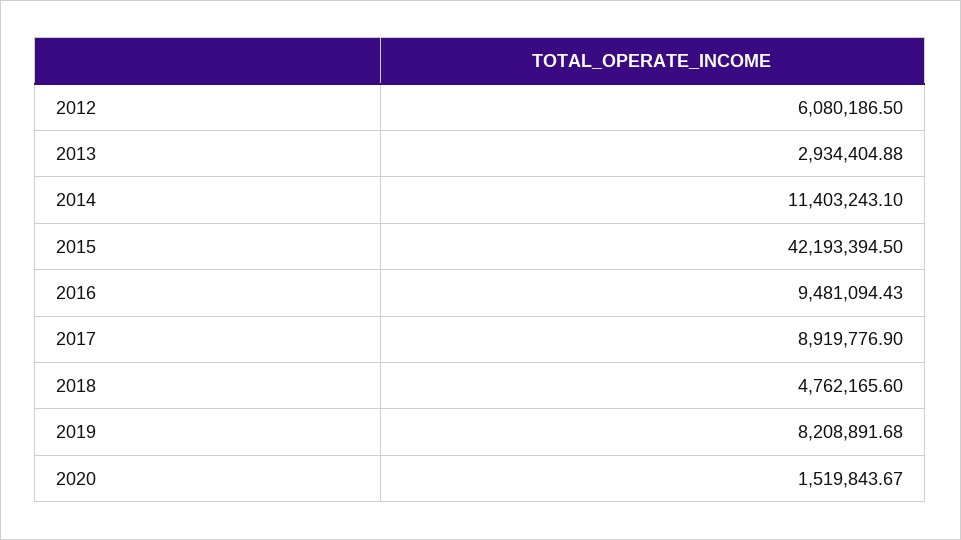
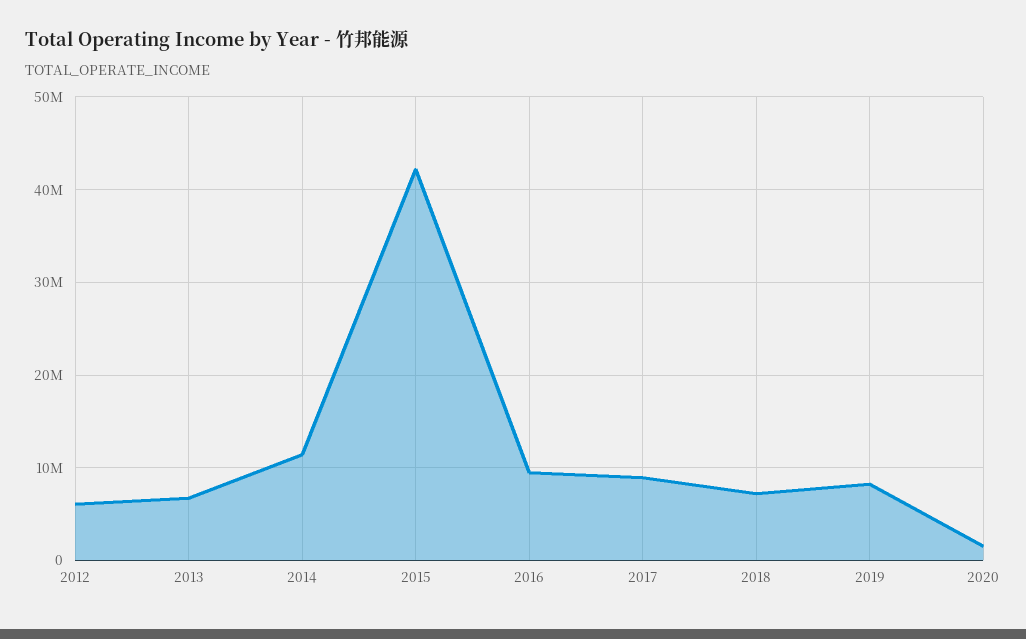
  {
    "2012": 6080186.5,
-   "2013": 2934404.88,
+   "2013": 7000000,
    "2014": 11403243.1,
    "2015": 42193394.5,
    "2016": 9481094.43,
    "2017": 8919776.9,
-   "2018": 4762165.6,
+   "2018": 7000000,
    "2019": 8208891.68,
    "2020": 1519843.67
  }

